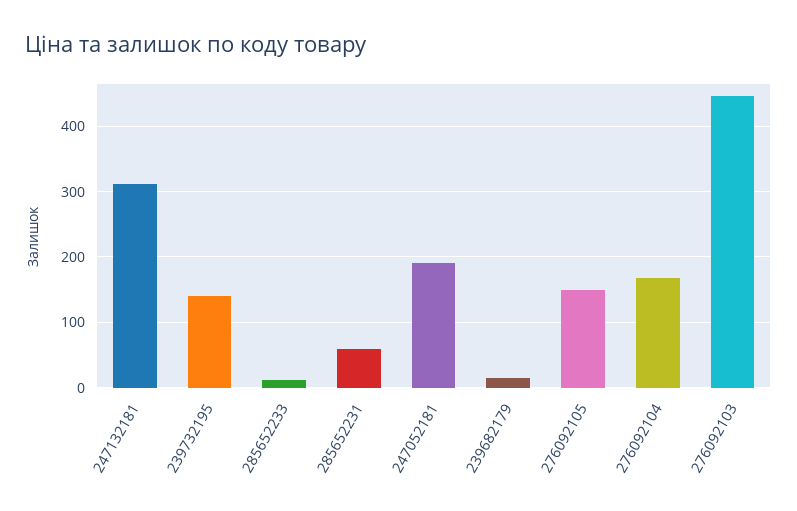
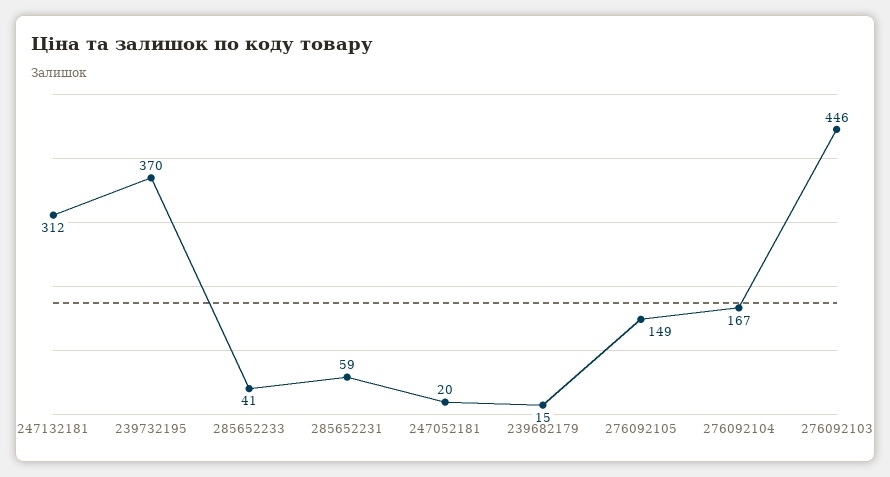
  {
    "247132181": 312,
-   "239732195": 140,
+   "239732195": 370,
-   "285652233": 10,
+   "285652233": 41,
    "285652231": 59,
-   "247052181": 190,
+   "247052181": 20,
    "239682179": 15,
    "276092105": 149,
    "276092104": 167,
    "276092103": 446
  }

